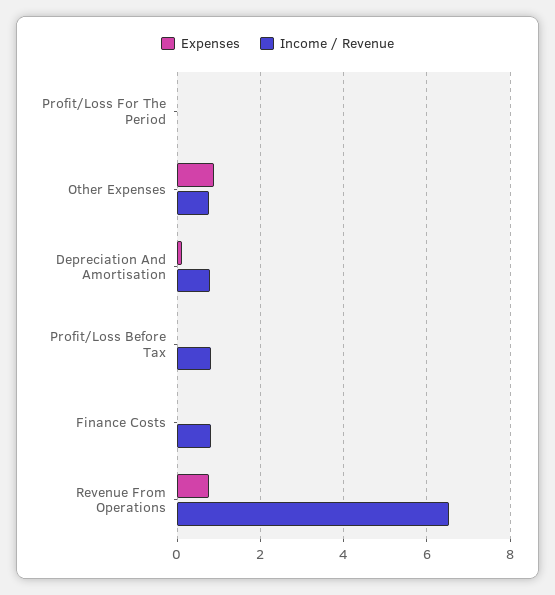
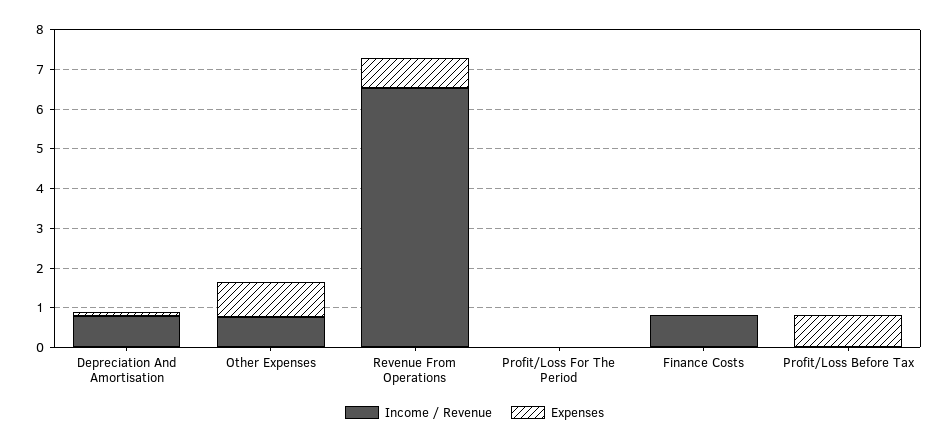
  {
    "Expenses": {
      "Profit/Loss For The Period": 0,
      "Other Expenses": 0.8,
      "Depreciation And Amortisation": 0.2,
-     "Profit/Loss Before Tax": 0,
+     "Profit/Loss Before Tax": 0.75,
      "Finance Costs": 0,
      "Revenue From Operations": 0.8
    },
    "Income / Revenue": {
      "Profit/Loss For The Period": 0,
      "Other Expenses": 0.8,
      "Depreciation And Amortisation": 0.8,
-     "Profit/Loss Before Tax": 0.8,
+     "Profit/Loss Before Tax": 0,
      "Finance Costs": 0.8,
      "Revenue From Operations": 6.6
    }
  }

